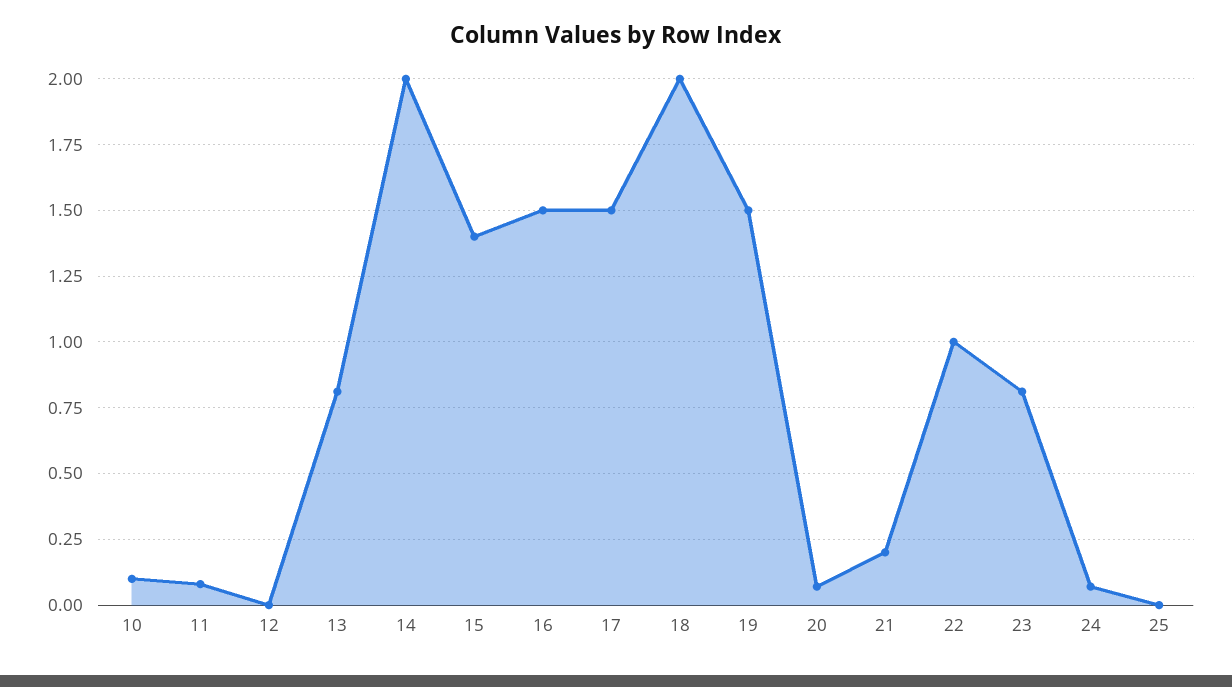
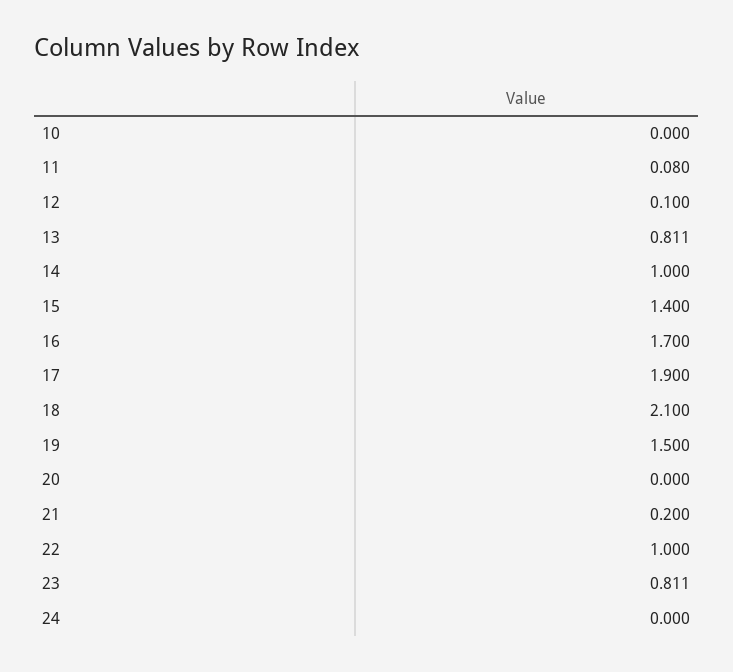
  {
-   "10": 0.1,
+   "10": 0,
    "11": 0.08,
-   "12": 0,
+   "12": 0.1,
    "13": 0.811,
-   "14": 2,
+   "14": 1,
    "15": 1.4,
-   "16": 1.5,
+   "16": 1.7,
-   "17": 1.5,
+   "17": 1.9,
-   "18": 2,
+   "18": 2.1,
    "19": 1.5,
-   "20": 0.075,
+   "20": 0,
    "21": 0.2,
    "22": 1,
    "23": 0.811,
-   "24": 0.075,
+   "24": 0
-   "25": 0
  }

